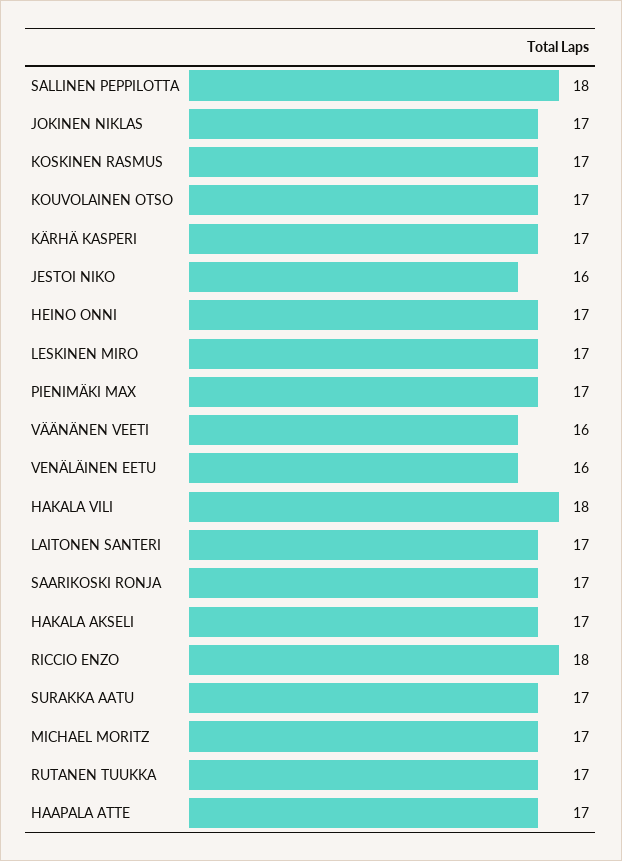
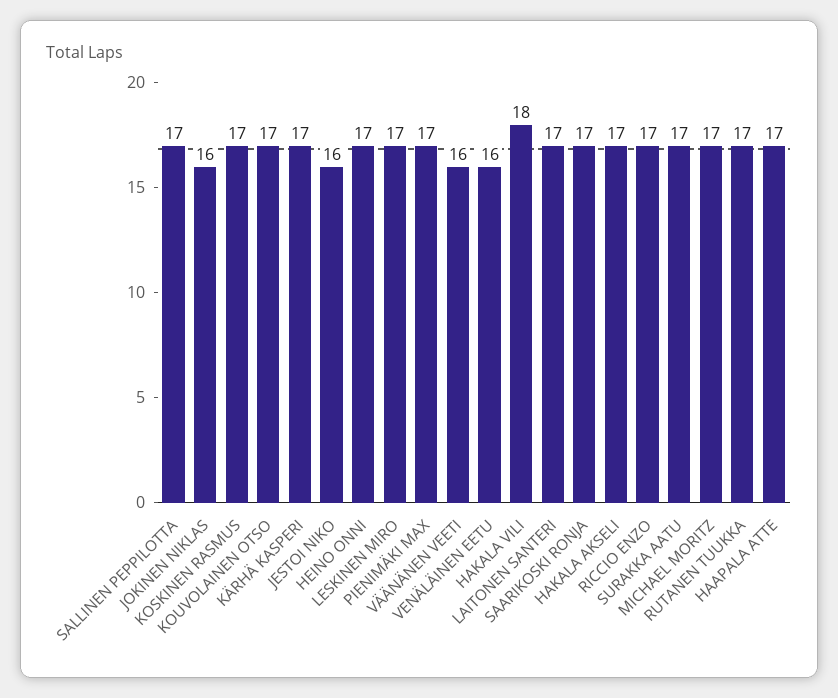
  {
-   "SALLINEN PEPPILOTTA": 18,
+   "SALLINEN PEPPILOTTA": 17,
-   "JOKINEN NIKLAS": 17,
+   "JOKINEN NIKLAS": 16,
    "KOSKINEN RASMUS": 17,
    "KOUVOLAINEN OTSO": 17,
    "KÄRHÄ KASPERI": 17,
    "JESTOI NIKO": 16,
    "HEINO ONNI": 17,
    "LESKINEN MIRO": 17,
    "PIENIMÄKI MAX": 17,
    "VÄÄNÄNEN VEETI": 16,
    "VENÄLÄINEN EETU": 16,
    "HAKALA VILI": 18,
    "LAITONEN SANTERI": 17,
    "SAARIKOSKI RONJA": 17,
    "HAKALA AKSELI": 17,
-   "RICCIO ENZO": 18,
+   "RICCIO ENZO": 17,
    "SURAKKA AATU": 17,
    "MICHAEL MORITZ": 17,
    "RUTANEN TUUKKA": 17,
    "HAAPALA ATTE": 17
  }

